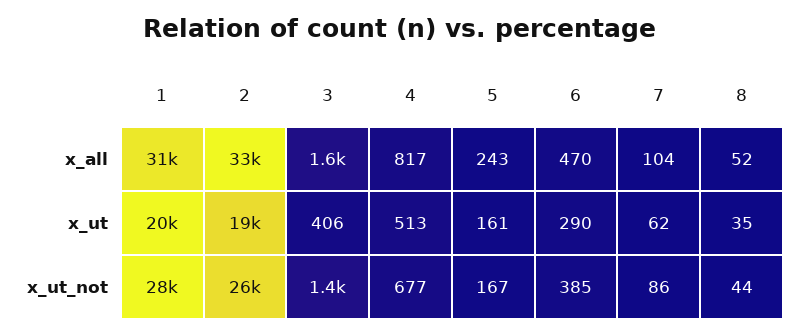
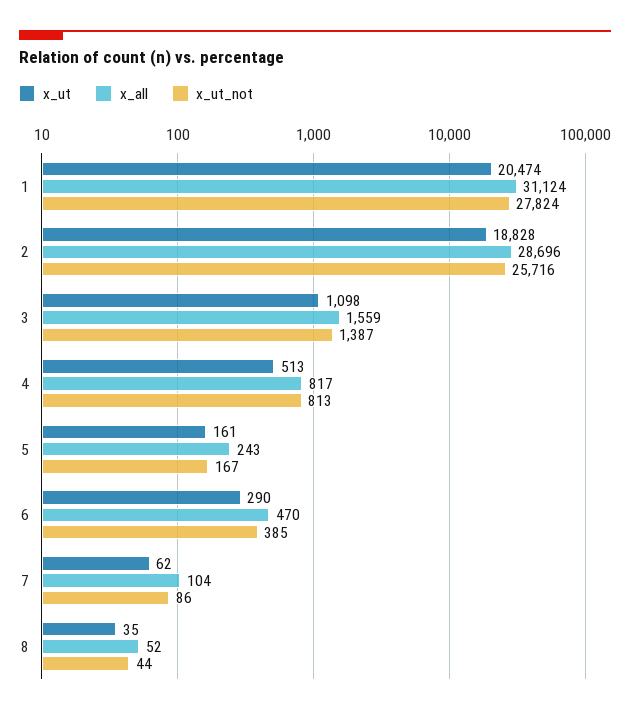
  {
    "x_all": {
      "1": 31124,
-     "2": 33000,
+     "2": 28696,
      "3": 1559,
      "4": 817,
      "5": 243,
      "6": 470,
      "7": 104,
      "8": 52
    },
    "x_ut": {
      "1": 20474,
      "2": 18828,
-     "3": 406,
+     "3": 1098,
      "4": 513,
      "5": 161,
      "6": 290,
      "7": 62,
      "8": 35
    },
    "x_ut_not": {
      "1": 27824,
      "2": 25716,
      "3": 1387,
-     "4": 677,
+     "4": 813,
      "5": 167,
      "6": 385,
      "7": 86,
      "8": 44
    }
  }

